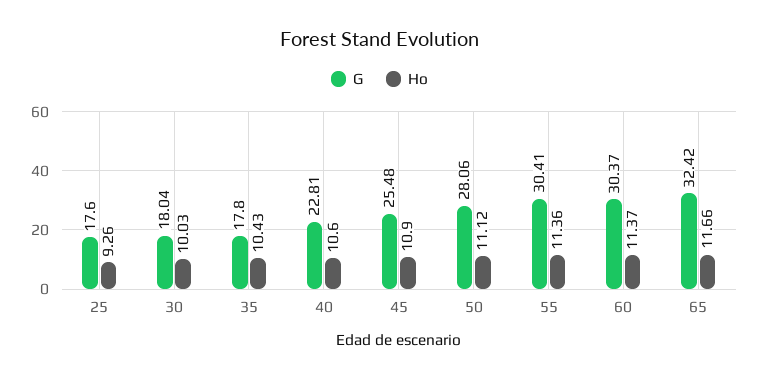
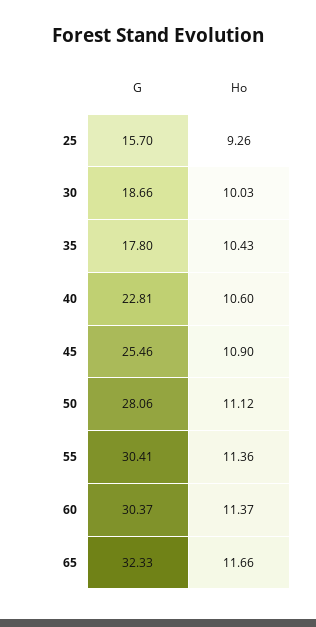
  {
    "G": {
-     "25": 17.6,
+     "25": 15.7,
-     "30": 18.04,
+     "30": 18.66,
      "35": 17.8,
      "40": 22.81,
-     "45": 25.48,
+     "45": 25.46,
      "50": 28.06,
      "55": 30.41,
      "60": 30.37,
-     "65": 32.42
+     "65": 32.33
    },
    "Ho": {
      "25": 9.26,
      "30": 10.03,
      "35": 10.43,
      "40": 10.6,
      "45": 10.9,
      "50": 11.12,
      "55": 11.36,
      "60": 11.37,
      "65": 11.66
    }
  }

